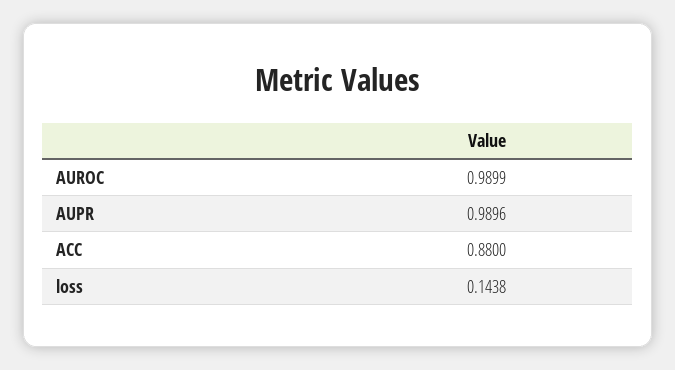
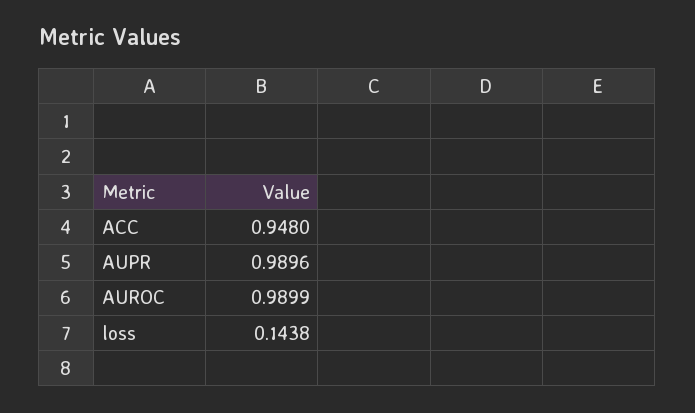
  {
    "AUROC": 0.9899,
    "AUPR": 0.9896,
-   "ACC": 0.88,
+   "ACC": 0.948,
    "loss": 0.1438
  }

